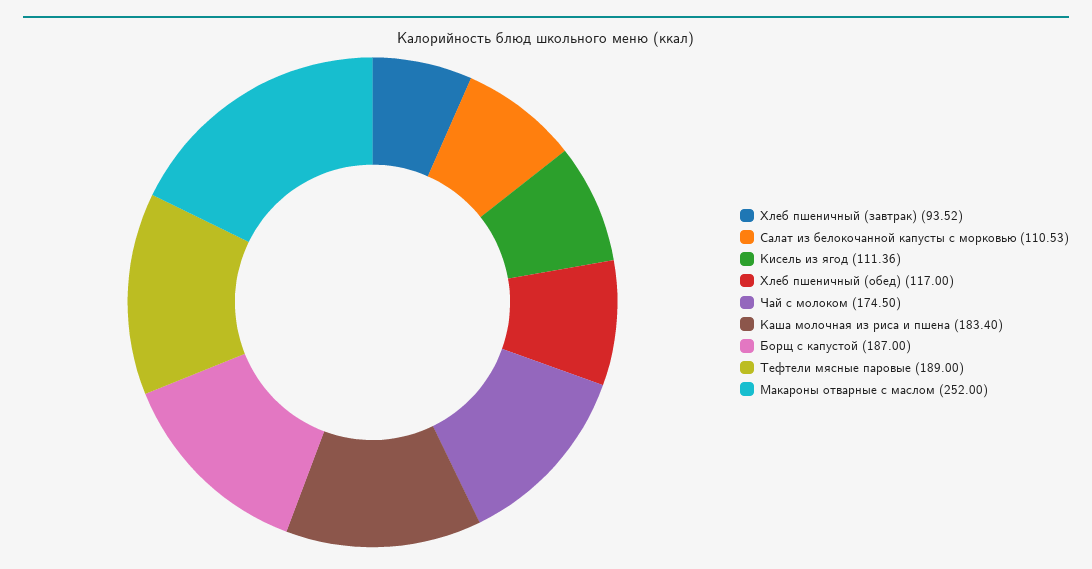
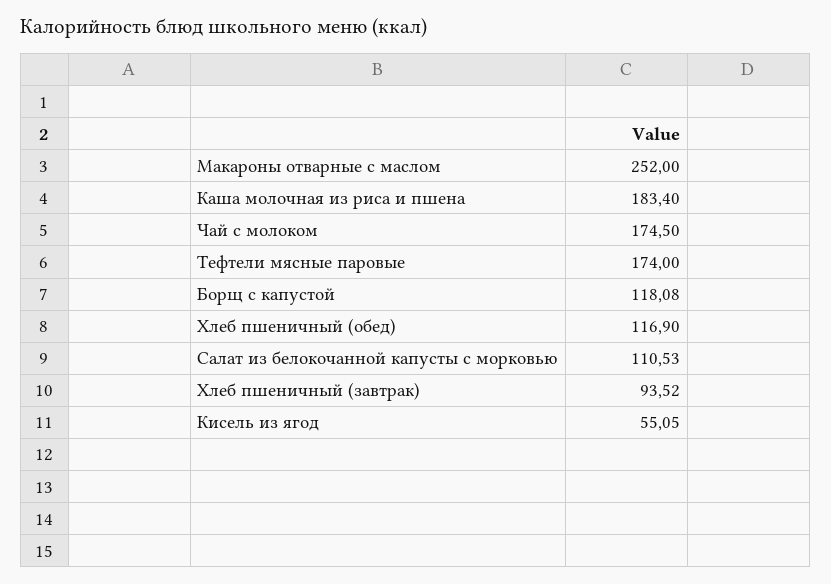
  {
    "Хлеб пшеничный (завтрак)": 93.52,
    "Салат из белокочанной капусты с морковью": 110.53,
-   "Кисель из ягод": 111.36,
+   "Кисель из ягод": 55.05,
-   "Хлеб пшеничный (обед)": 117,
+   "Хлеб пшеничный (обед)": 116.9,
    "Чай с молоком": 174.5,
    "Каша молочная из риса и пшена": 183.4,
-   "Борщ с капустой": 187,
+   "Борщ с капустой": 118.08,
-   "Тефтели мясные паровые": 189,
+   "Тефтели мясные паровые": 174,
    "Макароны отварные с маслом": 252
  }

